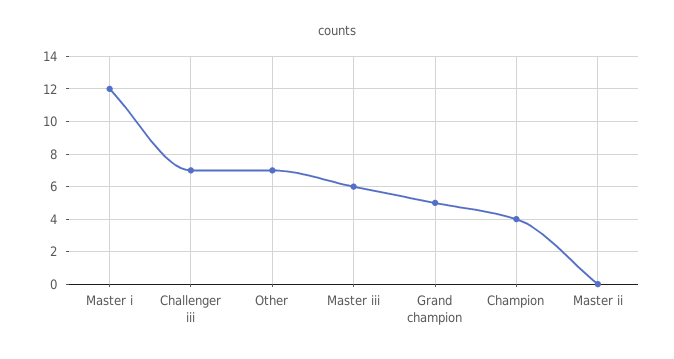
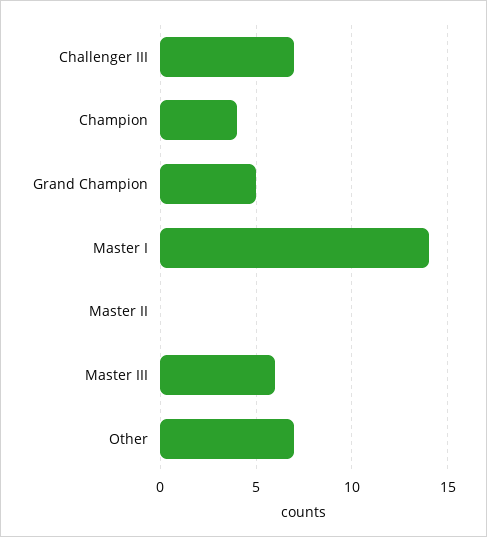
  {
-   "Master i": 12,
+   "Master i": 14,
    "Challenger iii": 7,
    "Other": 7,
    "Master iii": 6,
    "Grand champion": 5,
    "Champion": 4,
    "Master ii": 0
  }

